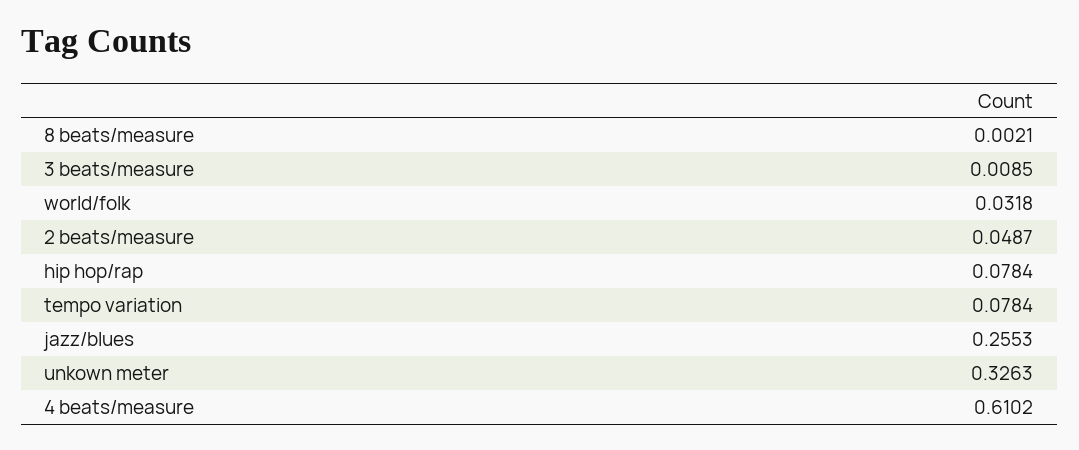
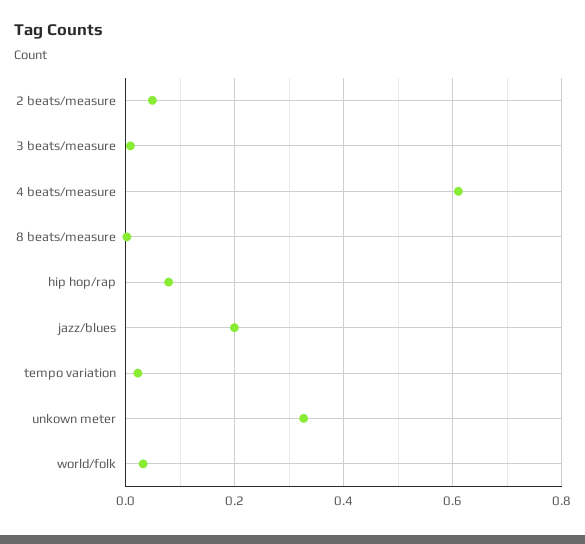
  {
    "8 beats/measure": 0.0021,
    "3 beats/measure": 0.0085,
    "world/folk": 0.0318,
    "2 beats/measure": 0.0487,
    "hip hop/rap": 0.0784,
-   "tempo variation": 0.0784,
+   "tempo variation": 0.02,
-   "jazz/blues": 0.2553,
+   "jazz/blues": 0.2,
    "unkown meter": 0.3263,
    "4 beats/measure": 0.6102
  }

